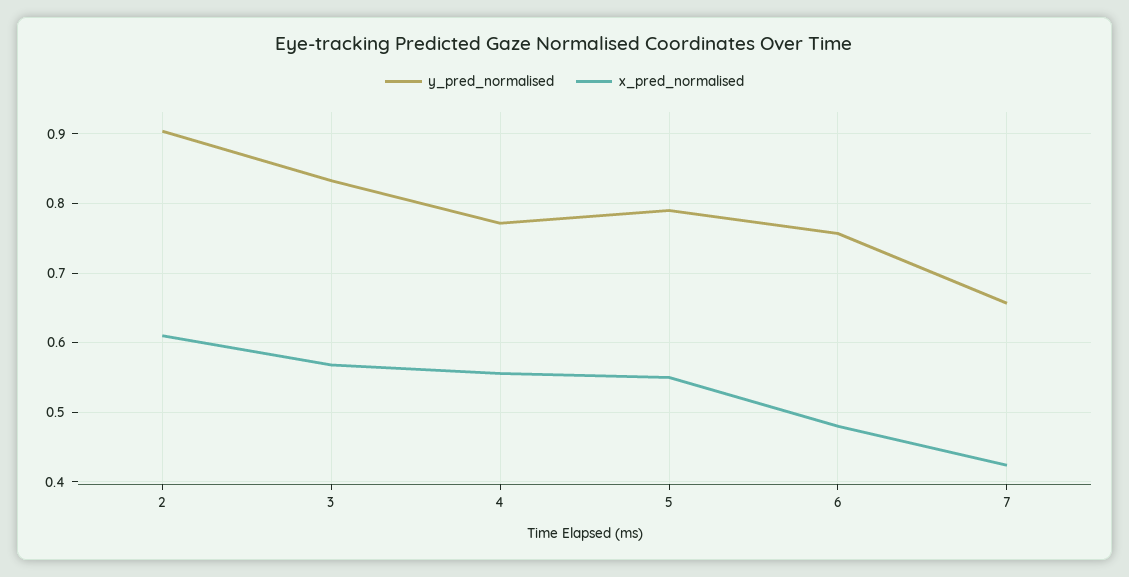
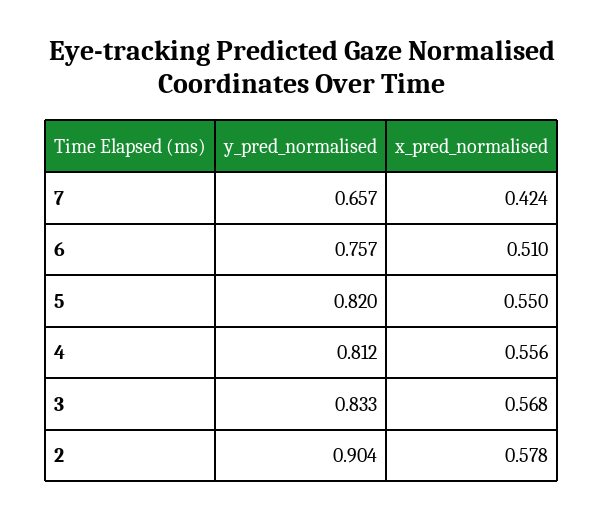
  {
    "y_pred_normalised": {
      "2": 0.904,
      "3": 0.833,
-     "4": 0.77,
+     "4": 0.812,
-     "5": 0.79,
+     "5": 0.82,
      "6": 0.757,
      "7": 0.657
    },
    "x_pred_normalised": {
-     "2": 0.61,
+     "2": 0.578,
      "3": 0.568,
      "4": 0.556,
      "5": 0.55,
-     "6": 0.48,
+     "6": 0.51,
      "7": 0.424
    }
  }

